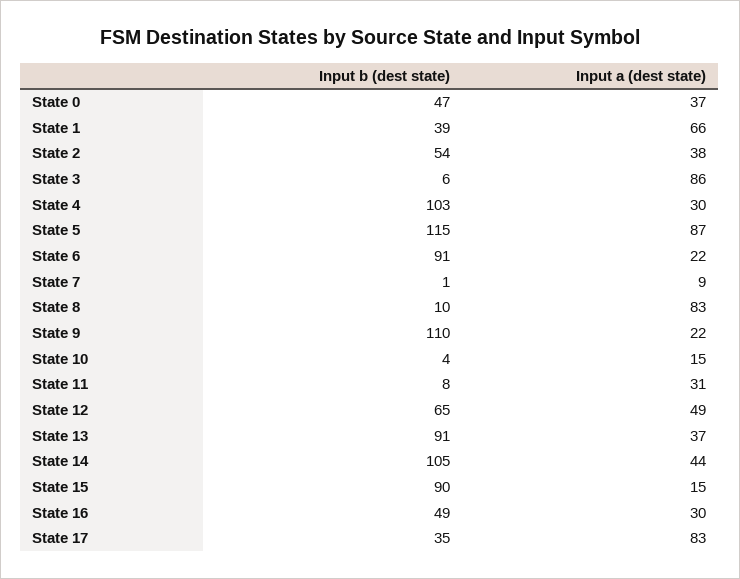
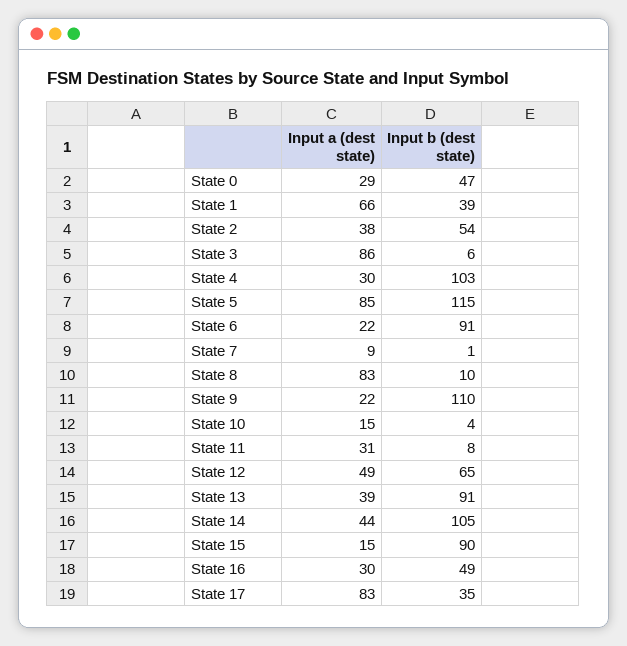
  {
    "Input b (dest state)": {
      "State 0": 47,
      "State 1": 39,
      "State 2": 54,
      "State 3": 6,
      "State 4": 103,
      "State 5": 115,
      "State 6": 91,
      "State 7": 1,
      "State 8": 10,
      "State 9": 110,
      "State 10": 4,
      "State 11": 8,
      "State 12": 65,
      "State 13": 91,
      "State 14": 105,
      "State 15": 90,
      "State 16": 49,
      "State 17": 35
    },
    "Input a (dest state)": {
-     "State 0": 37,
+     "State 0": 29,
      "State 1": 66,
      "State 2": 38,
      "State 3": 86,
      "State 4": 30,
-     "State 5": 87,
+     "State 5": 85,
      "State 6": 22,
      "State 7": 9,
      "State 8": 83,
      "State 9": 22,
      "State 10": 15,
      "State 11": 31,
      "State 12": 49,
-     "State 13": 37,
+     "State 13": 39,
      "State 14": 44,
      "State 15": 15,
      "State 16": 30,
      "State 17": 83
    }
  }

